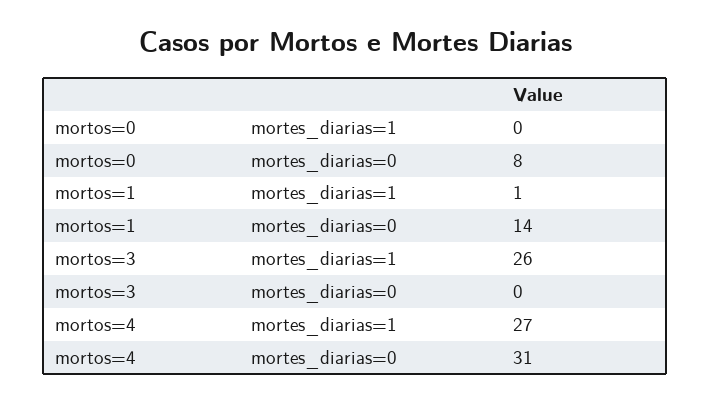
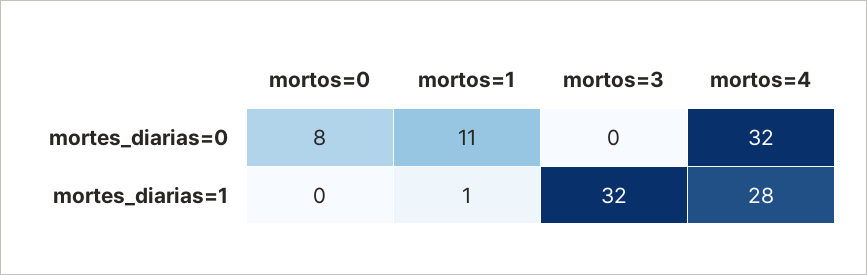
  {
    "mortos=0": {
      "mortes_diarias=1": 0,
      "mortes_diarias=0": 8
    },
    "mortos=1": {
      "mortes_diarias=1": 1,
-     "mortes_diarias=0": 14
+     "mortes_diarias=0": 11
    },
    "mortos=3": {
-     "mortes_diarias=1": 26,
+     "mortes_diarias=1": 32,
      "mortes_diarias=0": 0
    },
    "mortos=4": {
-     "mortes_diarias=1": 27,
+     "mortes_diarias=1": 28,
-     "mortes_diarias=0": 31
+     "mortes_diarias=0": 32
    }
  }

